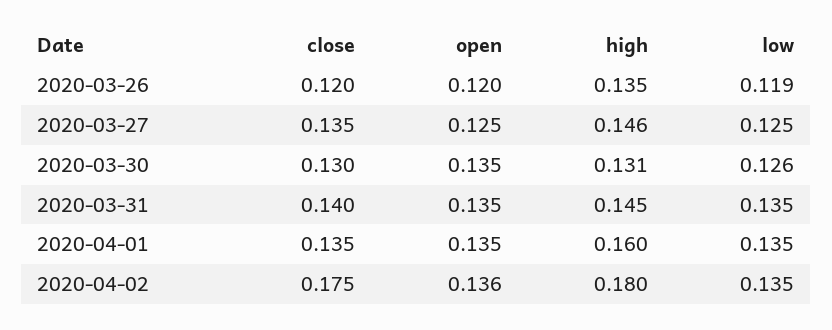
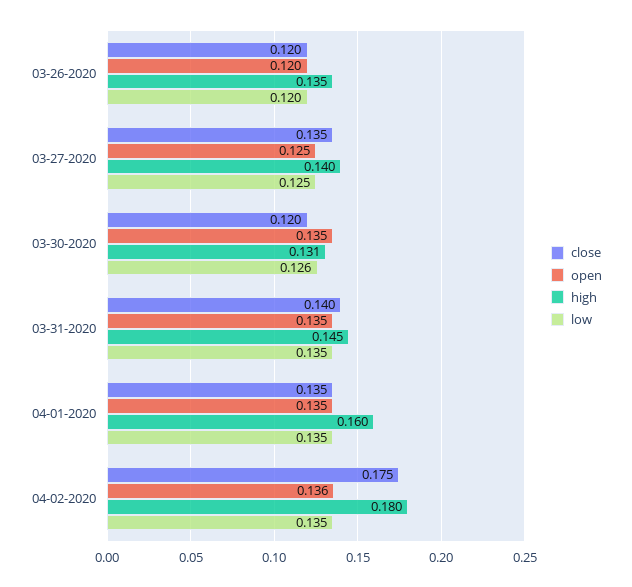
  {
    "close": {
      "2020-03-26": 0.12,
      "2020-03-27": 0.135,
-     "2020-03-30": 0.13,
+     "2020-03-30": 0.12,
      "2020-03-31": 0.14,
      "2020-04-01": 0.135,
      "2020-04-02": 0.175
    },
    "open": {
      "2020-03-26": 0.12,
      "2020-03-27": 0.125,
      "2020-03-30": 0.135,
      "2020-03-31": 0.135,
      "2020-04-01": 0.135,
      "2020-04-02": 0.136
    },
    "high": {
      "2020-03-26": 0.135,
-     "2020-03-27": 0.146,
+     "2020-03-27": 0.14,
      "2020-03-30": 0.131,
      "2020-03-31": 0.145,
      "2020-04-01": 0.16,
      "2020-04-02": 0.18
    },
    "low": {
-     "2020-03-26": 0.119,
+     "2020-03-26": 0.12,
      "2020-03-27": 0.125,
      "2020-03-30": 0.126,
      "2020-03-31": 0.135,
      "2020-04-01": 0.135,
      "2020-04-02": 0.135
    }
  }

